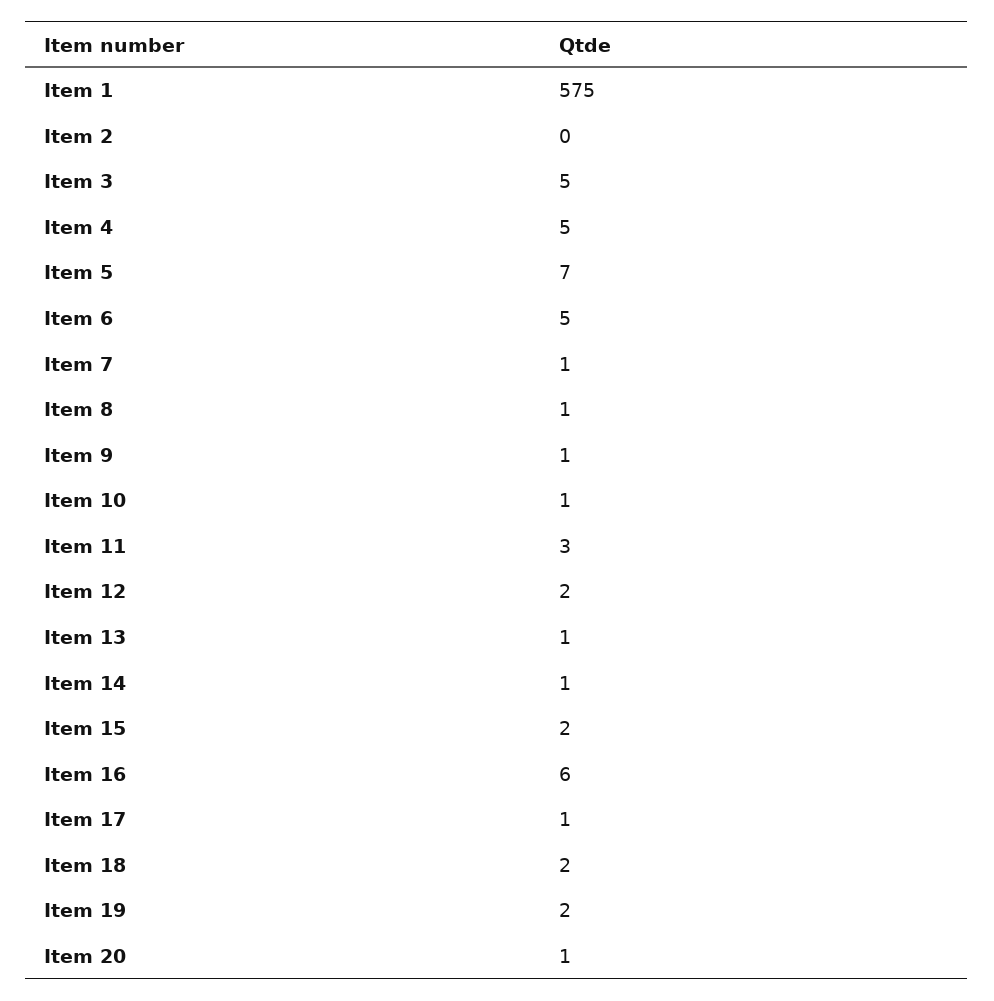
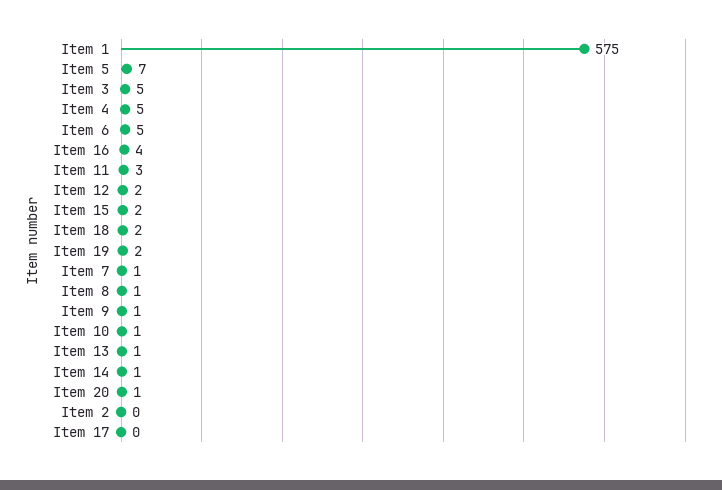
  {
    "Item 1": 575,
    "Item 2": 0,
    "Item 3": 5,
    "Item 4": 5,
    "Item 5": 7,
    "Item 6": 5,
    "Item 7": 1,
    "Item 8": 1,
    "Item 9": 1,
    "Item 10": 1,
    "Item 11": 3,
    "Item 12": 2,
    "Item 13": 1,
    "Item 14": 1,
    "Item 15": 2,
-   "Item 16": 6,
+   "Item 16": 4,
-   "Item 17": 1,
+   "Item 17": 0,
    "Item 18": 2,
    "Item 19": 2,
    "Item 20": 1
  }

